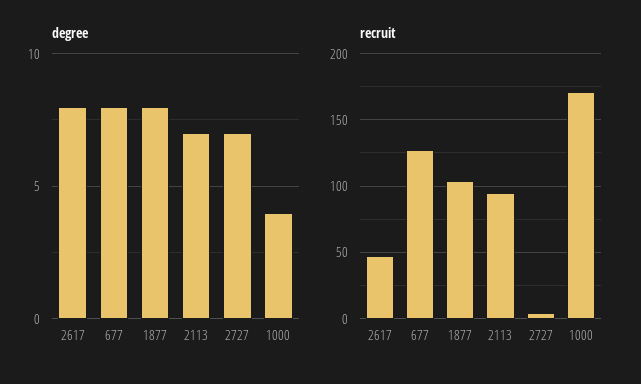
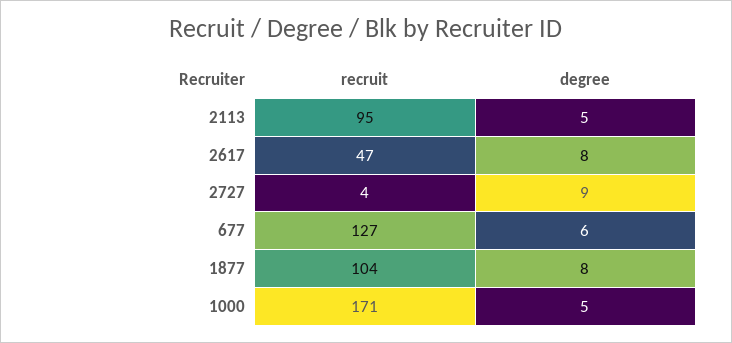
  {
    "degree": {
      "2617": 8,
-     "677": 8,
+     "677": 6,
      "1877": 8,
-     "2113": 7,
+     "2113": 5,
-     "2727": 7,
+     "2727": 9,
-     "1000": 4
+     "1000": 5
    },
    "recruit": {
      "2617": 47,
      "677": 127,
      "1877": 104,
      "2113": 95,
      "2727": 4,
      "1000": 171
    }
  }

